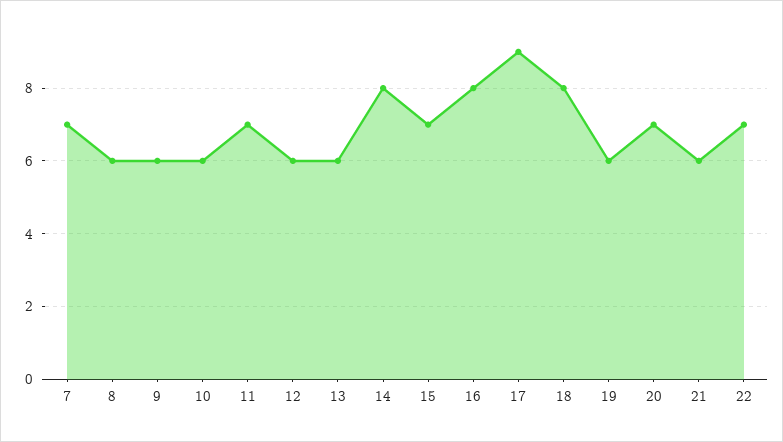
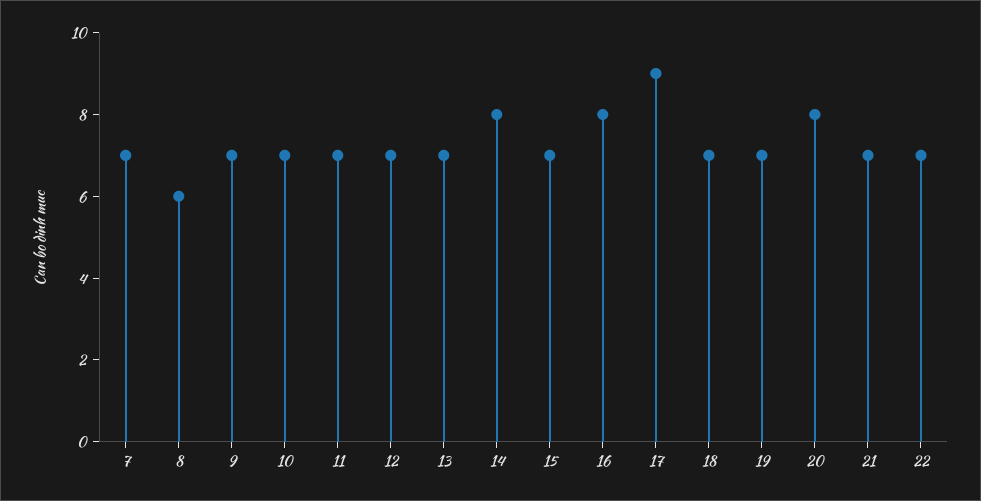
  {
    "7": 7,
    "8": 6,
-   "9": 6,
+   "9": 7,
-   "10": 6,
+   "10": 7,
    "11": 7,
-   "12": 6,
+   "12": 7,
-   "13": 6,
+   "13": 7,
    "14": 8,
    "15": 7,
    "16": 8,
    "17": 9,
-   "18": 8,
+   "18": 7,
-   "19": 6,
+   "19": 7,
-   "20": 7,
+   "20": 8,
-   "21": 6,
+   "21": 7,
    "22": 7
  }

